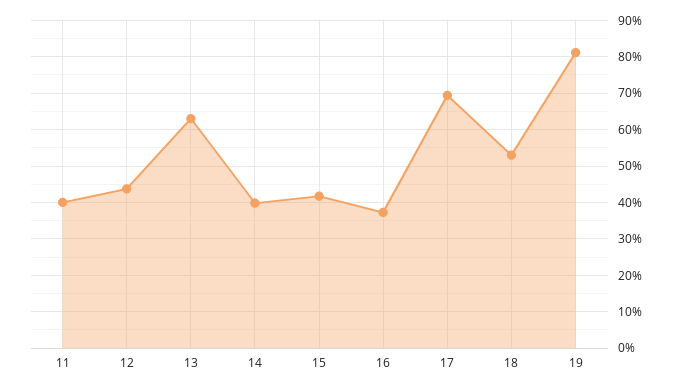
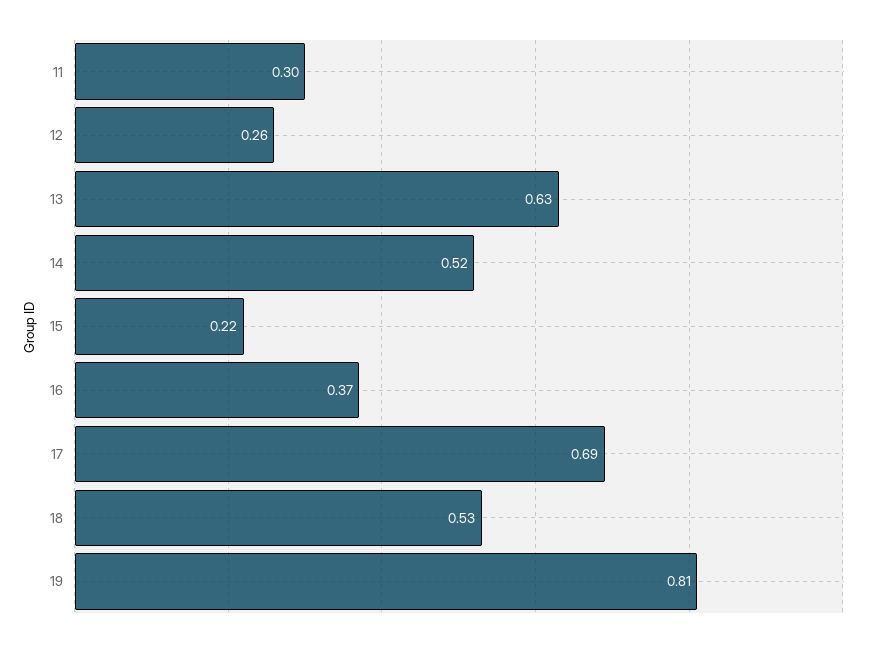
  {
-   "11": 0.4,
+   "11": 0.3,
-   "12": 0.44,
+   "12": 0.26,
    "13": 0.63,
-   "14": 0.4,
+   "14": 0.52,
-   "15": 0.42,
+   "15": 0.22,
    "16": 0.37,
    "17": 0.69,
    "18": 0.53,
    "19": 0.81
  }

